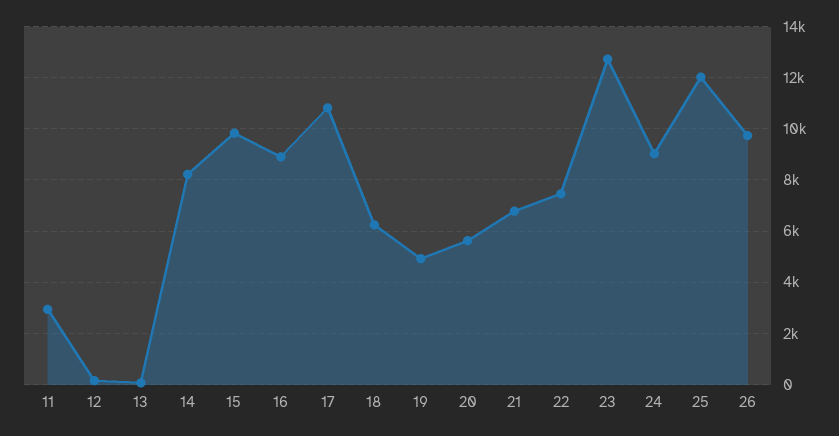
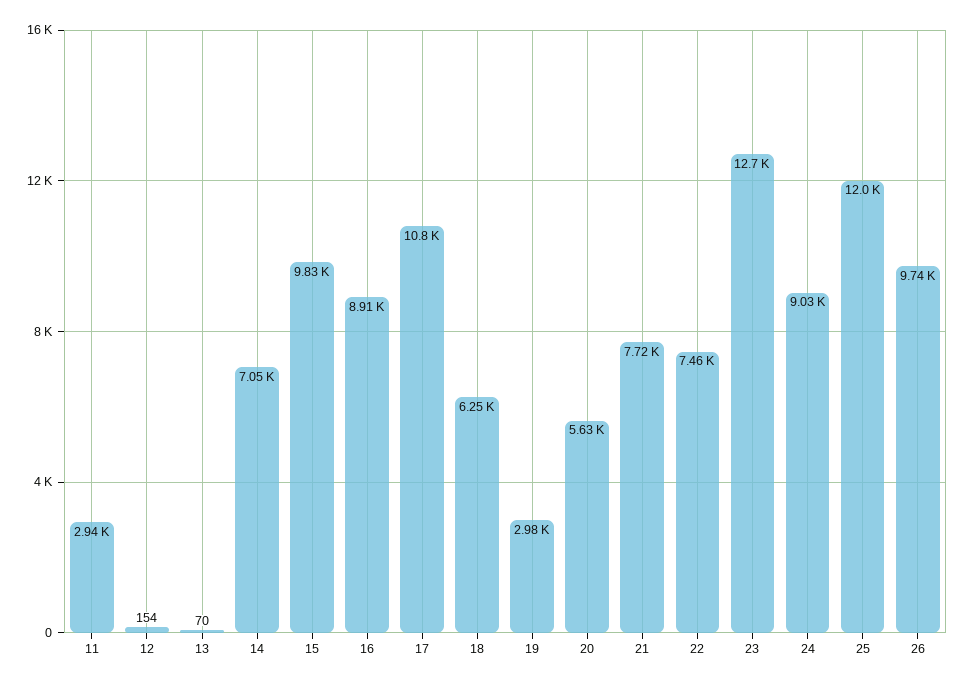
  {
    "11": 2940,
    "12": 154,
    "13": 70,
-   "14": 8250,
+   "14": 7050,
    "15": 9830,
    "16": 8910,
    "17": 10800,
    "18": 6250,
-   "19": 5000,
+   "19": 2980,
    "20": 5630,
-   "21": 6750,
+   "21": 7720,
    "22": 7460,
    "23": 12700,
    "24": 9030,
    "25": 12000,
    "26": 9740
  }

